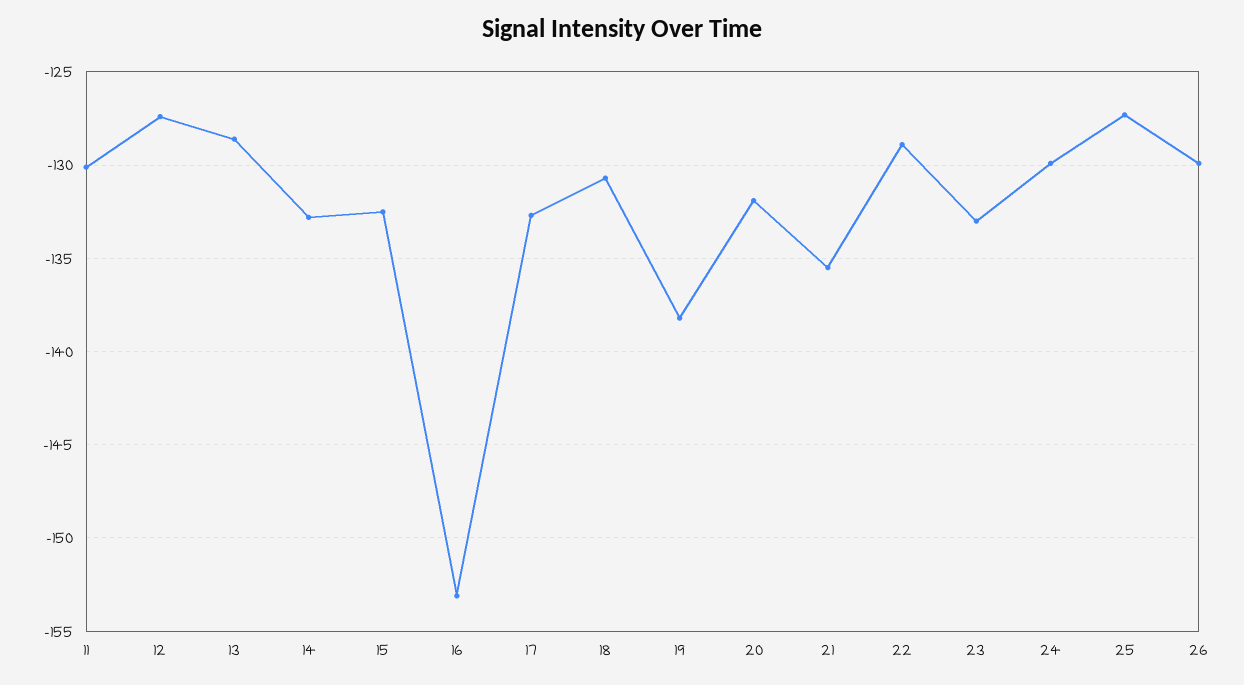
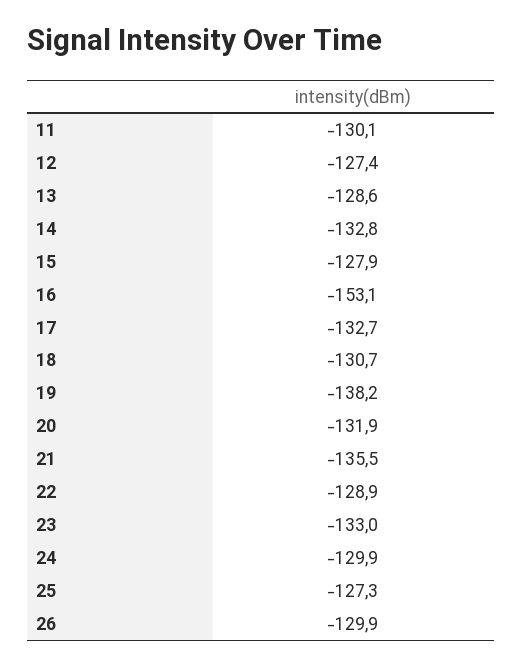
  {
    "11": -130.1,
    "12": -127.4,
    "13": -128.6,
    "14": -132.8,
-   "15": -132.5,
+   "15": -127.9,
    "16": -153.1,
    "17": -132.7,
    "18": -130.7,
    "19": -138.2,
    "20": -131.9,
    "21": -135.5,
    "22": -128.9,
    "23": -133,
    "24": -129.9,
    "25": -127.3,
    "26": -129.9
  }

